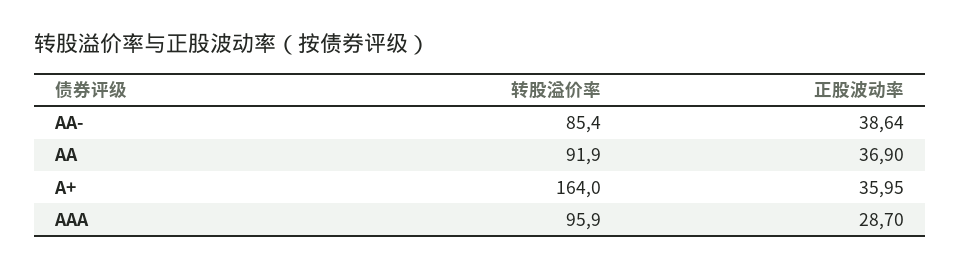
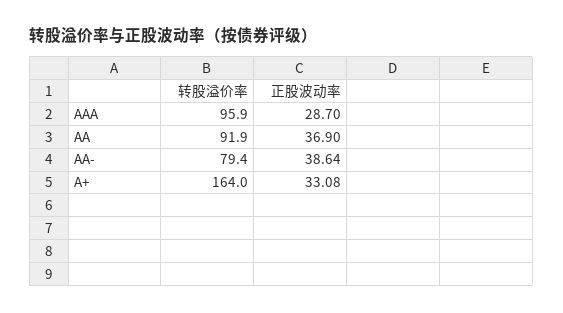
  {
    "转股溢价率": {
-     "AA-": 85.4,
+     "AA-": 79.4,
      "AA": 91.9,
      "A+": 164,
      "AAA": 95.9
    },
    "正股波动率": {
      "AA-": 38.64,
      "AA": 36.9,
-     "A+": 35.95,
+     "A+": 33.08,
      "AAA": 28.7
    }
  }

